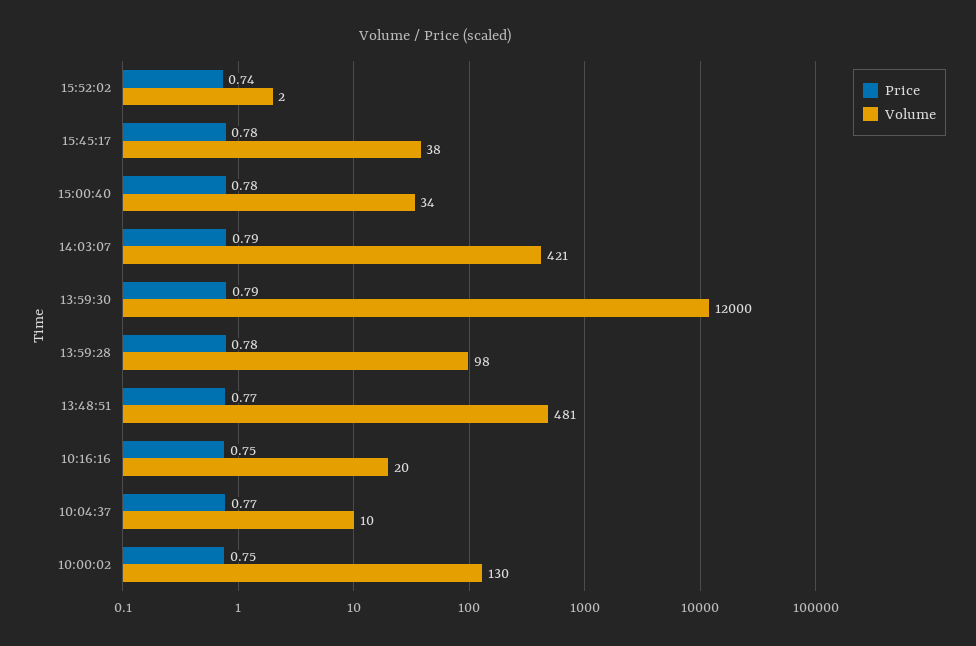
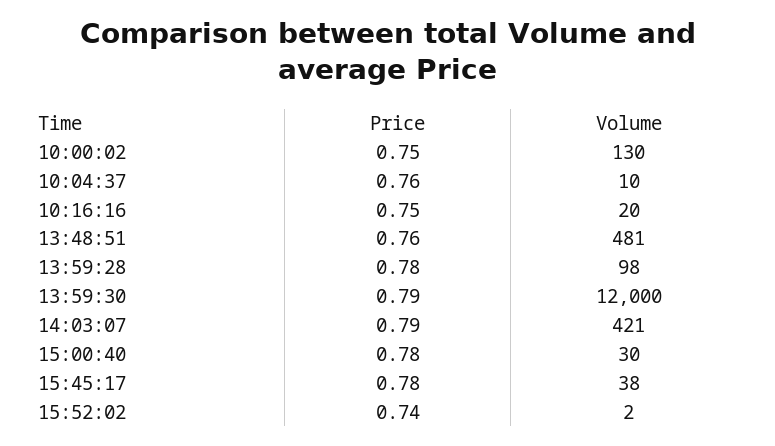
  {
    "Price": {
      "15:52:02": 0.74,
      "15:45:17": 0.78,
      "15:00:40": 0.78,
      "14:03:07": 0.79,
      "13:59:30": 0.79,
      "13:59:28": 0.78,
-     "13:48:51": 0.77,
+     "13:48:51": 0.76,
      "10:16:16": 0.75,
-     "10:04:37": 0.77,
+     "10:04:37": 0.76,
      "10:00:02": 0.75
    },
    "Volume": {
      "15:52:02": 2,
      "15:45:17": 38,
-     "15:00:40": 34,
+     "15:00:40": 30,
      "14:03:07": 421,
      "13:59:30": 12000,
      "13:59:28": 98,
      "13:48:51": 481,
      "10:16:16": 20,
      "10:04:37": 10,
      "10:00:02": 130
    }
  }

